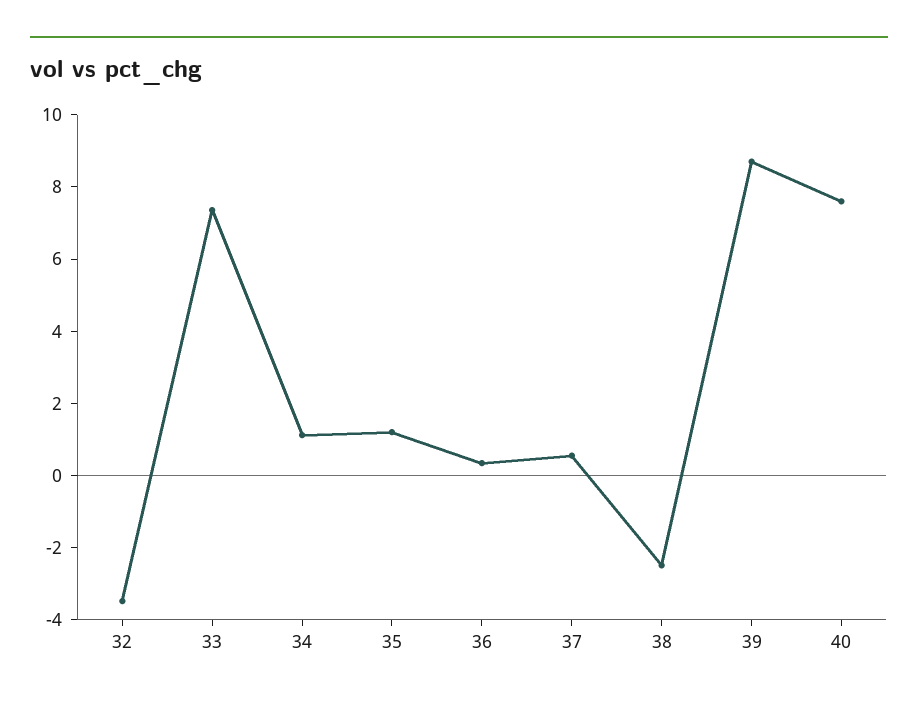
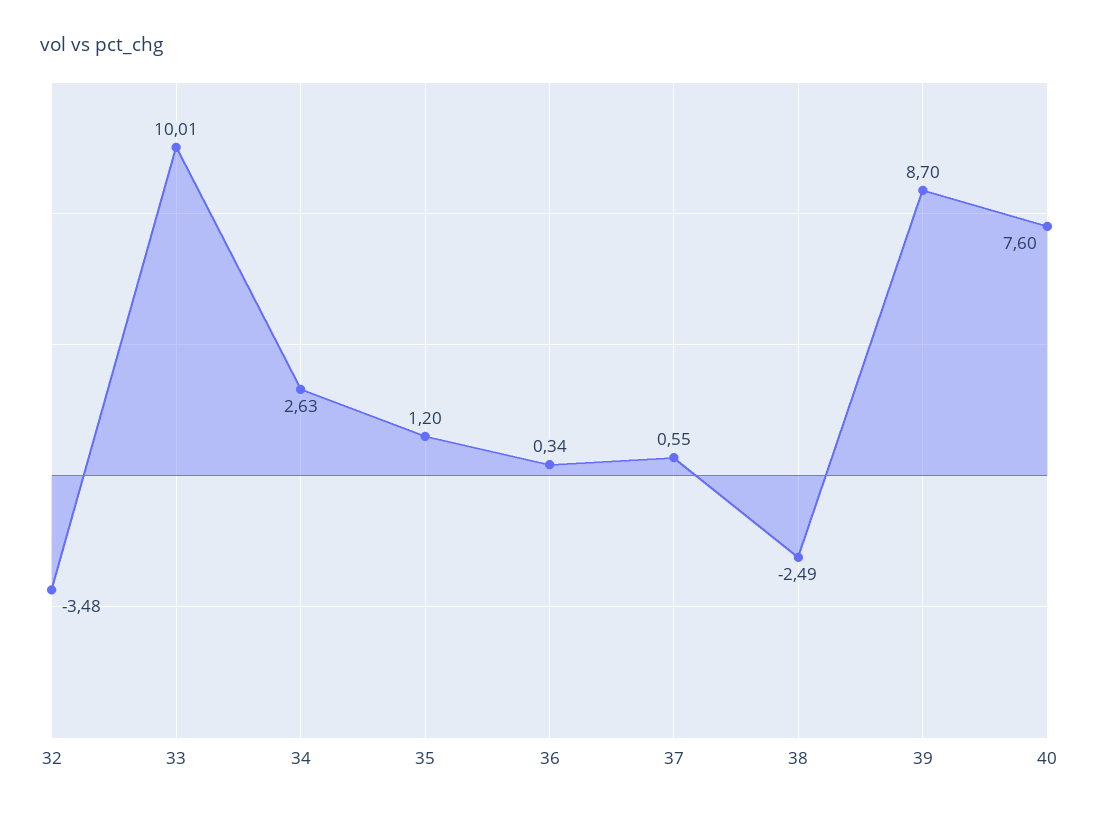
  {
    "32": -3.48,
-   "33": 7.5,
+   "33": 10.01,
-   "34": 1,
+   "34": 2.63,
    "35": 1.2,
    "36": 0.34,
    "37": 0.55,
    "38": -2.49,
    "39": 8.7,
    "40": 7.6
  }

